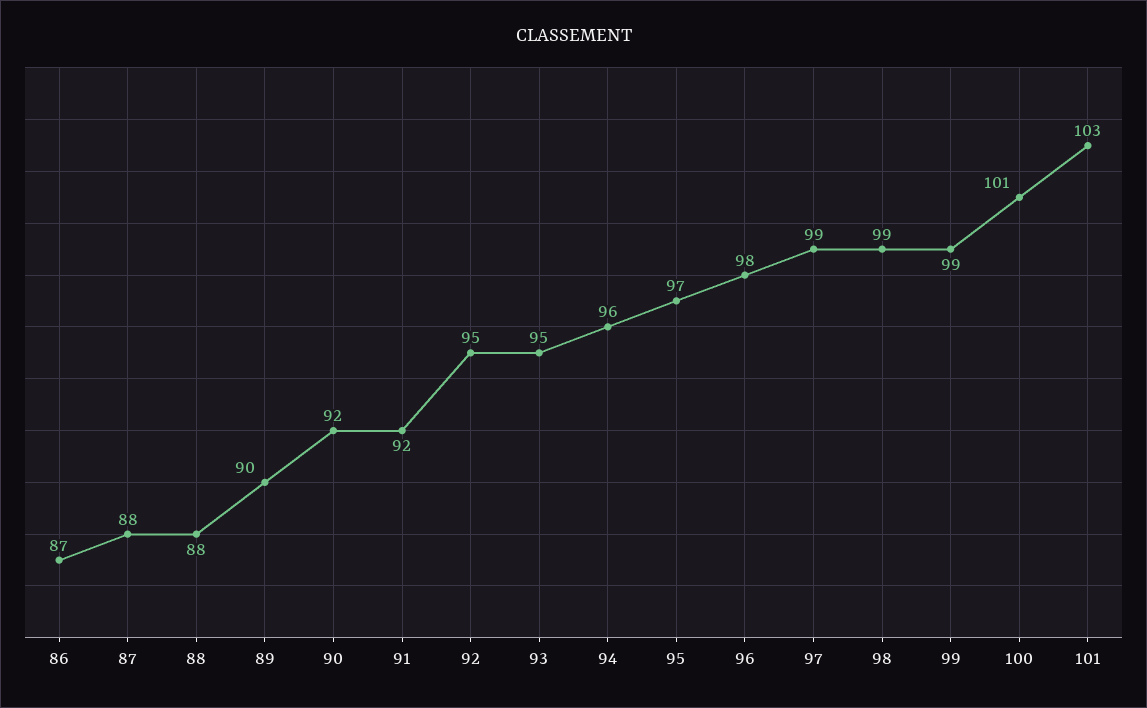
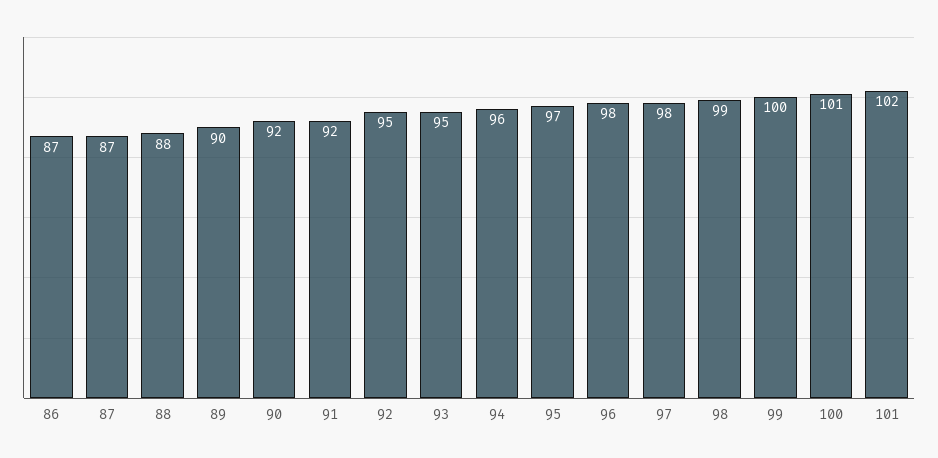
  {
    "86": 87,
-   "87": 88,
+   "87": 87,
    "88": 88,
    "89": 90,
    "90": 92,
    "91": 92,
    "92": 95,
    "93": 95,
    "94": 96,
    "95": 97,
    "96": 98,
-   "97": 99,
+   "97": 98,
    "98": 99,
-   "99": 99,
+   "99": 100,
    "100": 101,
-   "101": 103
+   "101": 102
  }

